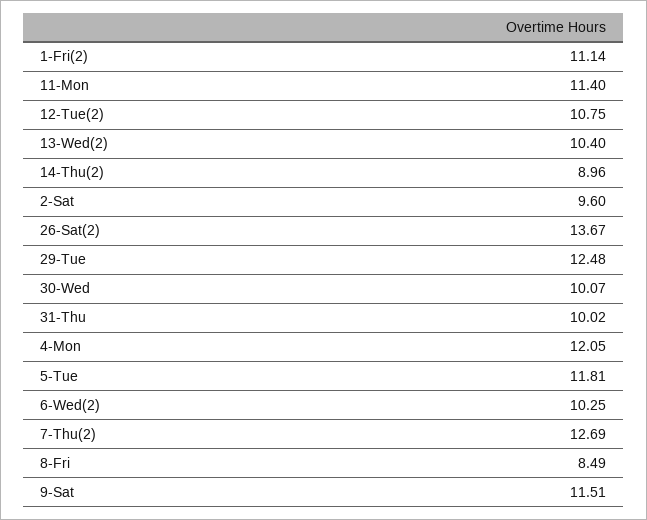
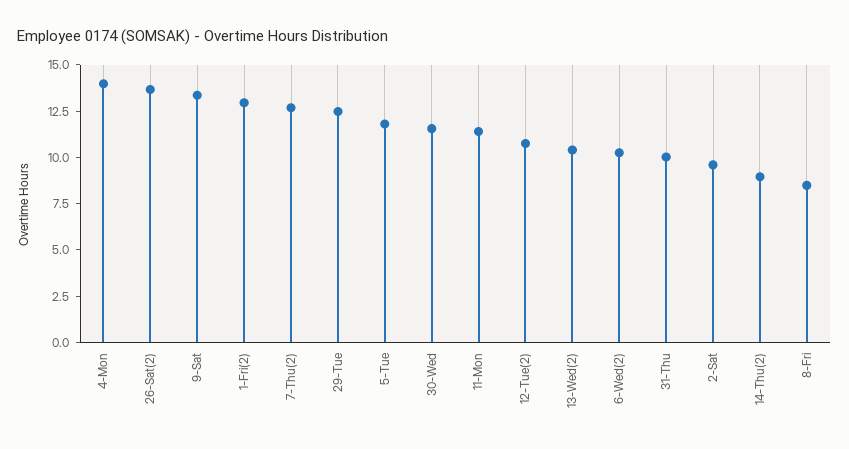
  {
-   "1-Fri(2)": 11.14,
+   "1-Fri(2)": 13,
    "11-Mon": 11.4,
    "12-Tue(2)": 10.75,
    "13-Wed(2)": 10.4,
    "14-Thu(2)": 8.96,
    "2-Sat": 9.6,
    "26-Sat(2)": 13.67,
    "29-Tue": 12.48,
-   "30-Wed": 10.07,
+   "30-Wed": 11.5,
    "31-Thu": 10.02,
-   "4-Mon": 12.05,
+   "4-Mon": 14,
    "5-Tue": 11.81,
    "6-Wed(2)": 10.25,
    "7-Thu(2)": 12.69,
    "8-Fri": 8.49,
-   "9-Sat": 11.51
+   "9-Sat": 13.5
  }

